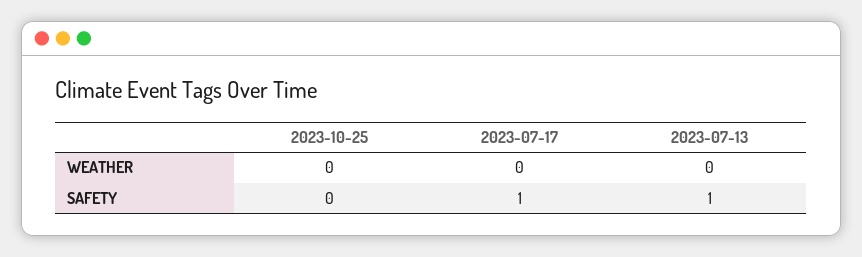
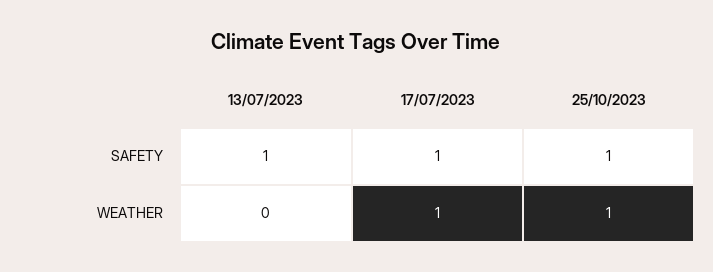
  {
    "2023-10-25": {
-     "WEATHER": 0,
+     "WEATHER": 1,
-     "SAFETY": 0
+     "SAFETY": 1
    },
    "2023-07-17": {
-     "WEATHER": 0,
+     "WEATHER": 1,
      "SAFETY": 1
    },
    "2023-07-13": {
      "WEATHER": 0,
      "SAFETY": 1
    }
  }

